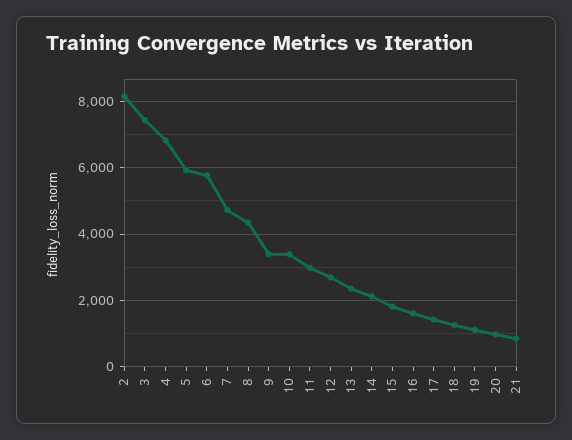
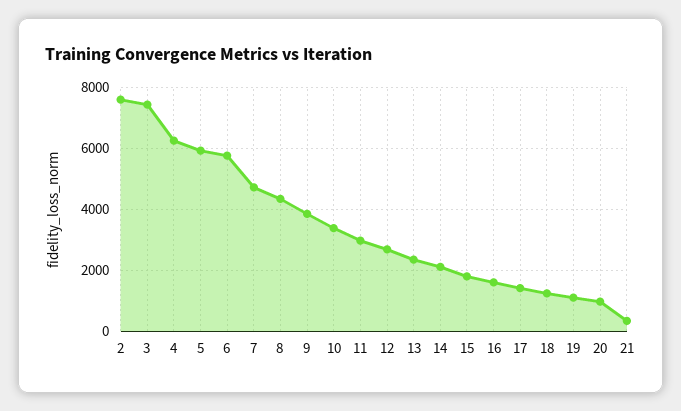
  {
-   "2": 8200,
+   "2": 7600,
    "3": 7400,
-   "4": 6800,
+   "4": 6200,
    "5": 6000,
    "6": 5800,
    "7": 4800,
    "8": 4400,
-   "9": 3400,
+   "9": 3800,
    "10": 3400,
    "11": 3000,
    "12": 2600,
    "13": 2400,
    "14": 2200,
    "15": 1800,
    "16": 1600,
    "17": 1400,
    "18": 1200,
    "19": 1200,
    "20": 1000,
-   "21": 800
+   "21": 400
  }

